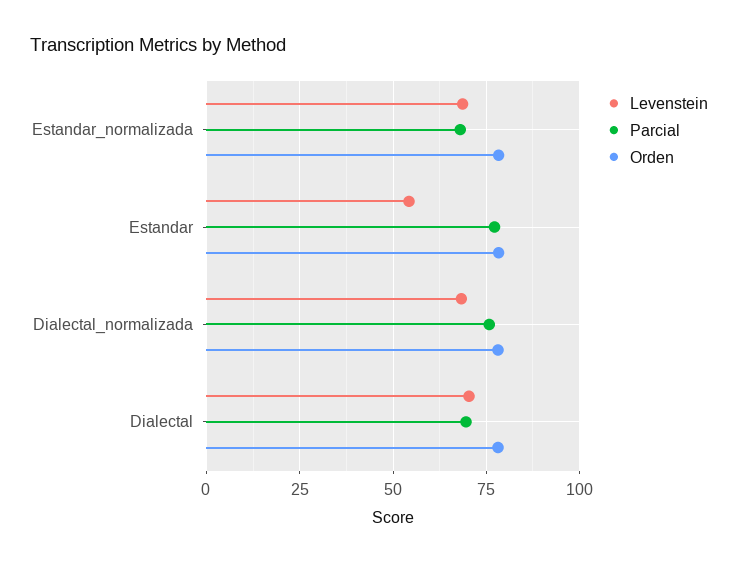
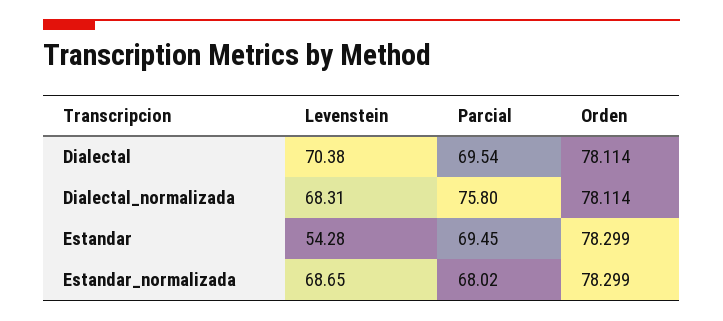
  {
    "Levenstein": {
      "Estandar_normalizada": 68.65,
      "Estandar": 54.28,
      "Dialectal_normalizada": 68.31,
      "Dialectal": 70.38
    },
    "Parcial": {
      "Estandar_normalizada": 68.02,
-     "Estandar": 77.5,
+     "Estandar": 69.45,
      "Dialectal_normalizada": 75.8,
      "Dialectal": 69.54
    },
    "Orden": {
      "Estandar_normalizada": 78.299,
      "Estandar": 78.299,
      "Dialectal_normalizada": 78.114,
      "Dialectal": 78.114
    }
  }

